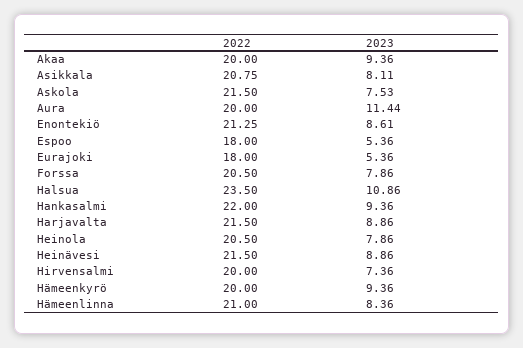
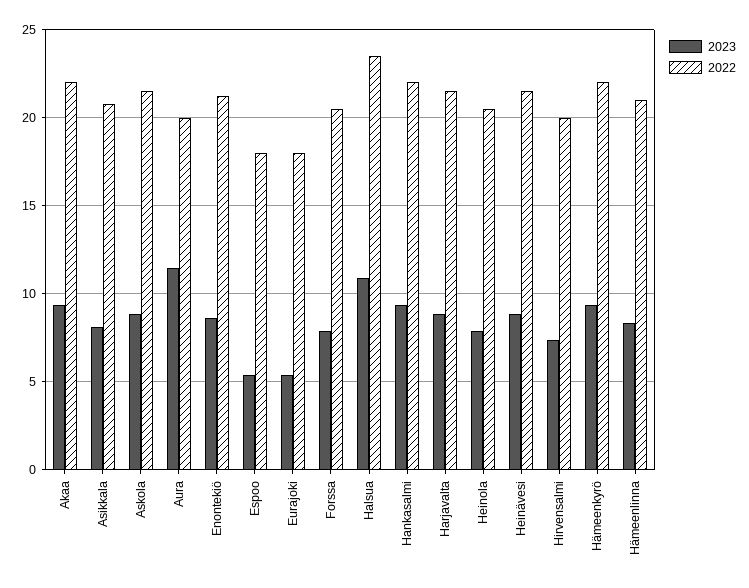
  {
    "2022": {
-     "Akaa": 20,
+     "Akaa": 22,
      "Asikkala": 20.75,
      "Askola": 21.5,
      "Aura": 20,
      "Enontekiö": 21.25,
      "Espoo": 18,
      "Eurajoki": 18,
      "Forssa": 20.5,
      "Halsua": 23.5,
      "Hankasalmi": 22,
      "Harjavalta": 21.5,
      "Heinola": 20.5,
      "Heinävesi": 21.5,
      "Hirvensalmi": 20,
-     "Hämeenkyrö": 20,
+     "Hämeenkyrö": 22,
      "Hämeenlinna": 21
    },
    "2023": {
      "Akaa": 9.36,
      "Asikkala": 8.11,
-     "Askola": 7.53,
+     "Askola": 9,
      "Aura": 11.44,
      "Enontekiö": 8.61,
      "Espoo": 5.36,
      "Eurajoki": 5.36,
      "Forssa": 7.86,
      "Halsua": 10.86,
      "Hankasalmi": 9.36,
      "Harjavalta": 8.86,
      "Heinola": 7.86,
      "Heinävesi": 8.86,
      "Hirvensalmi": 7.36,
      "Hämeenkyrö": 9.36,
      "Hämeenlinna": 8.36
    }
  }

